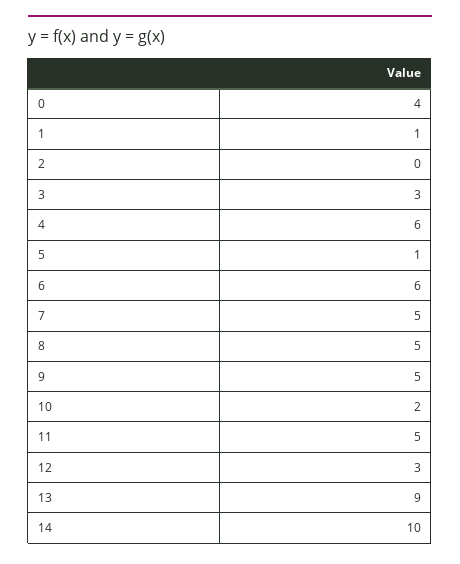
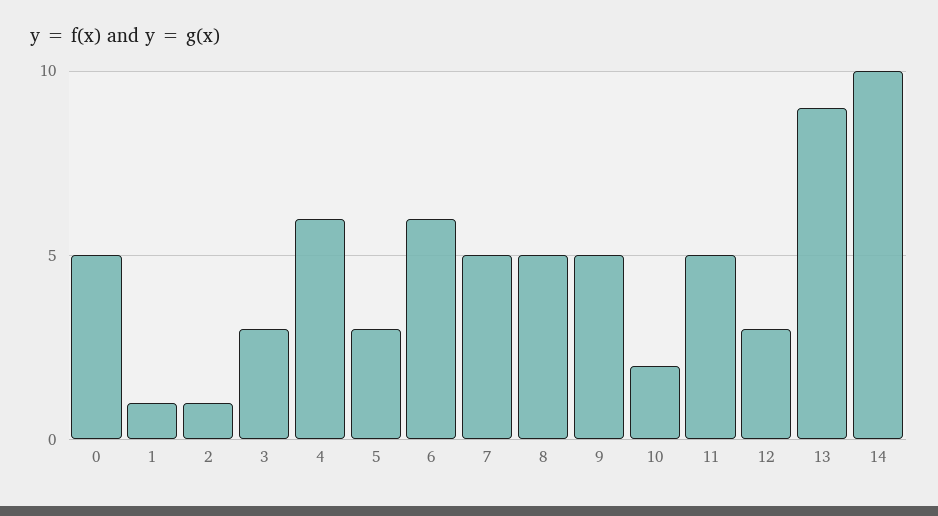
  {
-   "0": 4,
+   "0": 5,
    "1": 1,
-   "2": 0,
+   "2": 1,
    "3": 3,
    "4": 6,
-   "5": 1,
+   "5": 3,
    "6": 6,
    "7": 5,
    "8": 5,
    "9": 5,
    "10": 2,
    "11": 5,
    "12": 3,
    "13": 9,
    "14": 10
  }

